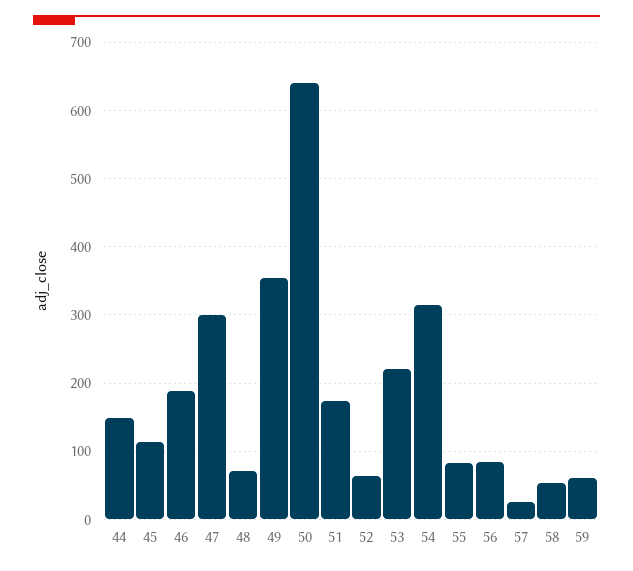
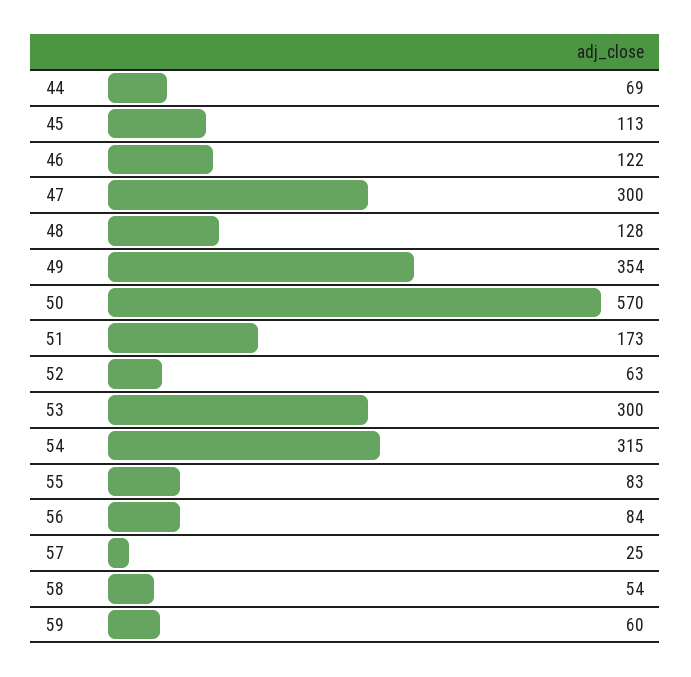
  {
-   "44": 150,
+   "44": 69,
    "45": 113,
-   "46": 190,
+   "46": 122,
    "47": 300,
-   "48": 70,
+   "48": 128,
    "49": 354,
-   "50": 640,
+   "50": 570,
    "51": 173,
    "52": 63,
-   "53": 220,
+   "53": 300,
    "54": 315,
    "55": 83,
    "56": 84,
    "57": 25,
    "58": 54,
    "59": 60
  }

